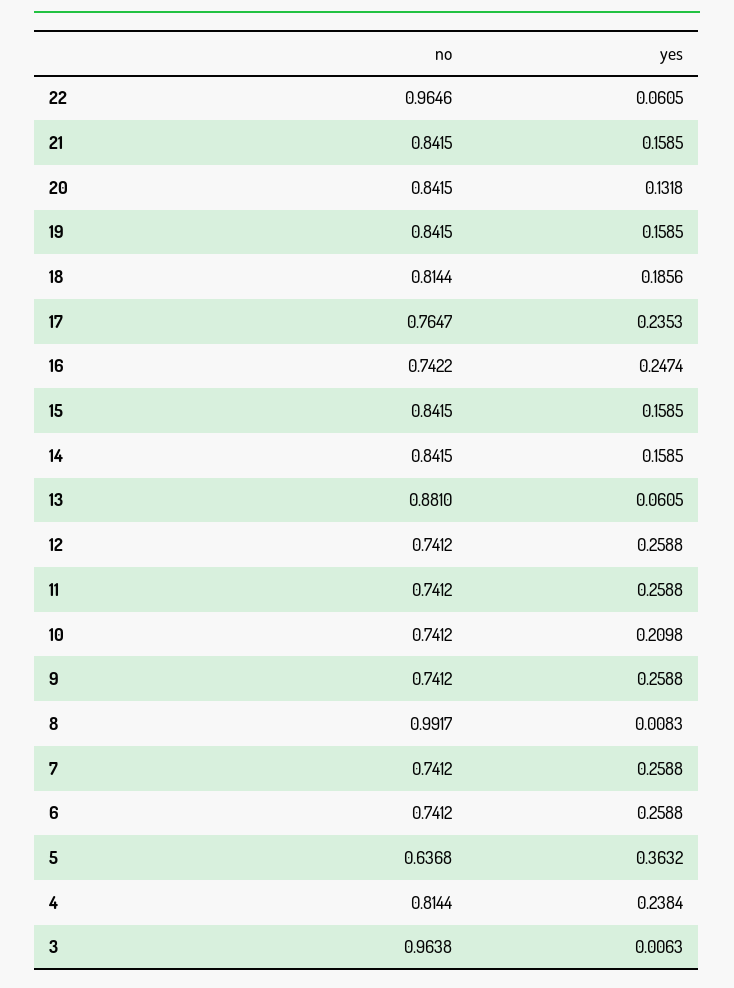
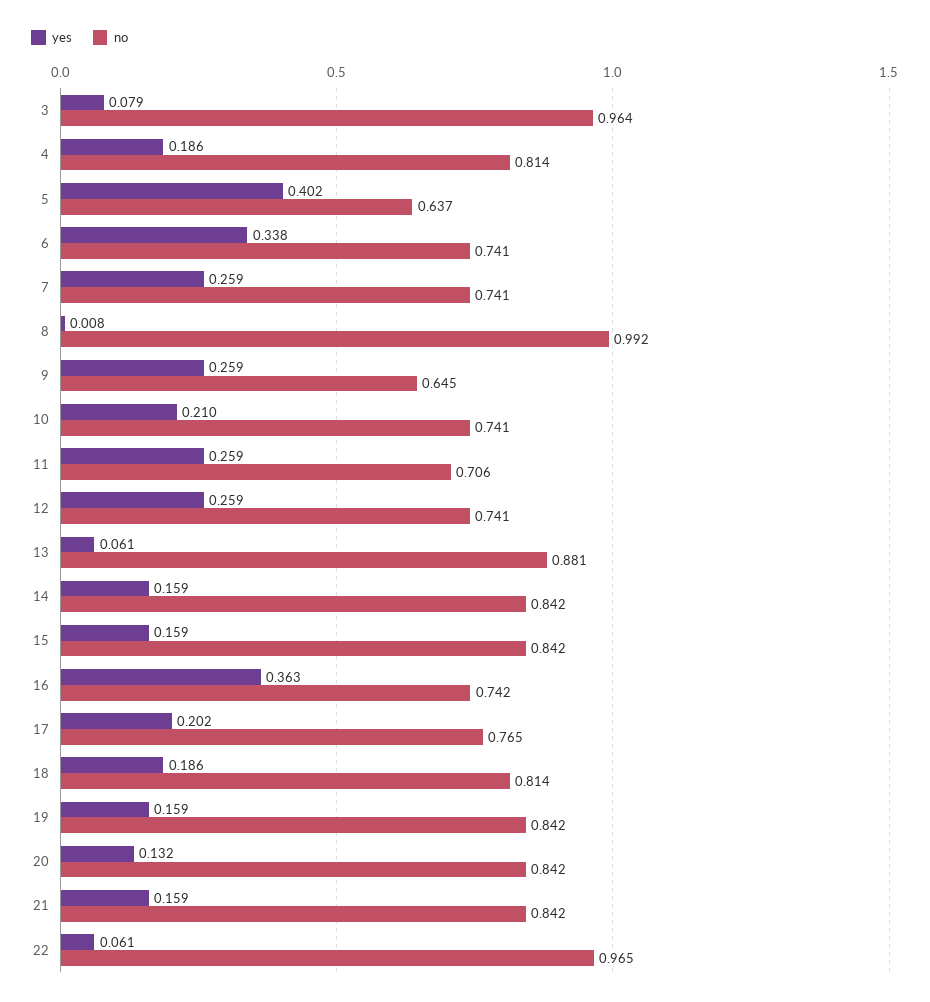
  {
    "no": {
      "22": 0.9646,
      "21": 0.8415,
      "20": 0.8415,
      "19": 0.8415,
      "18": 0.8144,
      "17": 0.7647,
      "16": 0.7422,
      "15": 0.8415,
      "14": 0.8415,
      "13": 0.881,
      "12": 0.7412,
-     "11": 0.7412,
+     "11": 0.706,
      "10": 0.7412,
-     "9": 0.7412,
+     "9": 0.645,
      "8": 0.9917,
      "7": 0.7412,
      "6": 0.7412,
      "5": 0.6368,
      "4": 0.8144,
      "3": 0.9638
    },
    "yes": {
      "22": 0.0605,
      "21": 0.1585,
      "20": 0.1318,
      "19": 0.1585,
      "18": 0.1856,
-     "17": 0.2353,
+     "17": 0.202,
-     "16": 0.2474,
+     "16": 0.363,
      "15": 0.1585,
      "14": 0.1585,
      "13": 0.0605,
      "12": 0.2588,
      "11": 0.2588,
      "10": 0.2098,
      "9": 0.2588,
      "8": 0.0083,
      "7": 0.2588,
-     "6": 0.2588,
+     "6": 0.338,
-     "5": 0.3632,
+     "5": 0.402,
-     "4": 0.2384,
+     "4": 0.186,
-     "3": 0.0063
+     "3": 0.079
    }
  }

